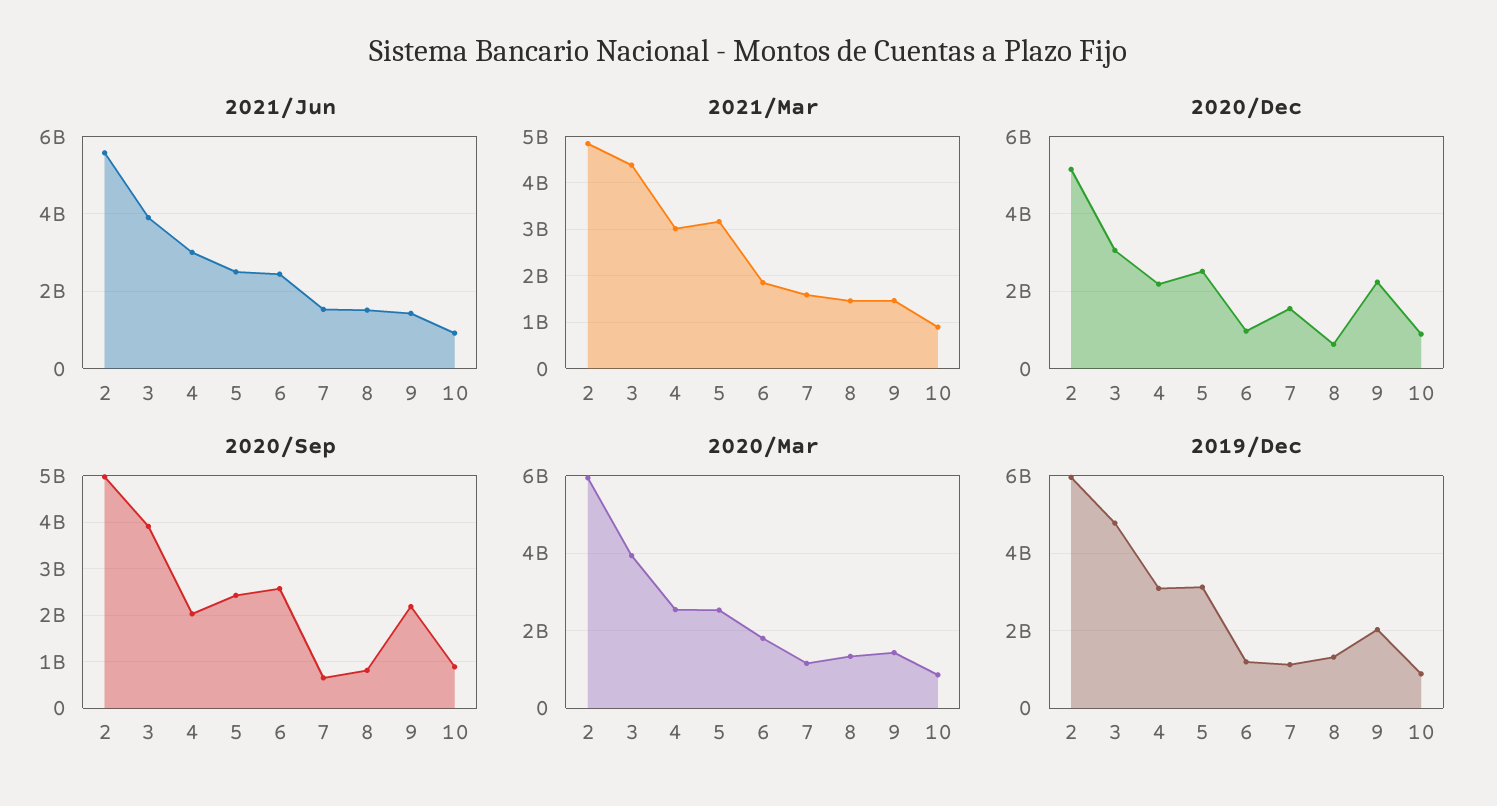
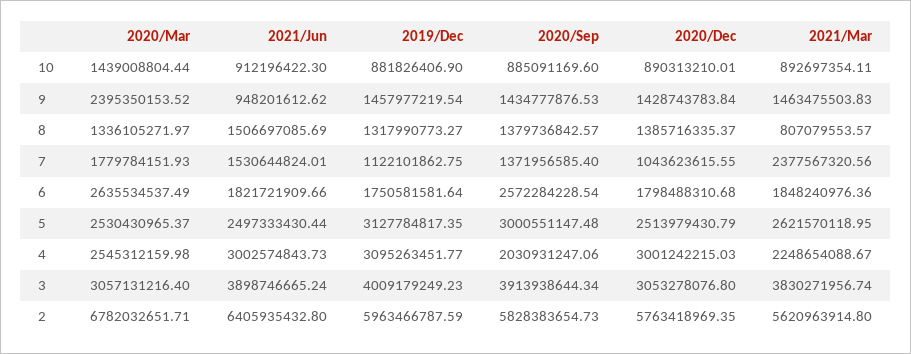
  {
    "2021/Jun": {
-     "2": 5600000000,
+     "2": 6405935432.8,
      "3": 3898746665.24,
      "4": 3002574843.73,
      "5": 2497333430.44,
-     "6": 2400000000,
+     "6": 1821721909.66,
      "7": 1530644824.01,
      "8": 1506697085.69,
-     "9": 1400000000,
+     "9": 948201612.62,
      "10": 912196422.3
    },
    "2021/Mar": {
-     "2": 4800000000,
+     "2": 5620963914.8,
-     "3": 4400000000,
+     "3": 3830271956.74,
-     "4": 3000000000,
+     "4": 2248654088.67,
-     "5": 3200000000,
+     "5": 2621570118.95,
      "6": 1848240976.36,
-     "7": 1600000000,
+     "7": 2377567320.56,
-     "8": 1400000000,
+     "8": 807079553.57,
      "9": 1463475503.83,
      "10": 892697354.11
    },
    "2020/Dec": {
-     "2": 5200000000,
+     "2": 5763418969.35,
      "3": 3053278076.8,
-     "4": 2200000000,
+     "4": 3001242215.03,
      "5": 2513979430.79,
-     "6": 1000000000,
+     "6": 1798488310.68,
-     "7": 1600000000,
+     "7": 1043623615.55,
-     "8": 600000000,
+     "8": 1385716335.37,
-     "9": 2200000000,
+     "9": 1428743783.84,
      "10": 890313210.01
    },
    "2020/Sep": {
-     "2": 5000000000,
+     "2": 5828383654.73,
      "3": 3913938644.34,
      "4": 2030931247.06,
-     "5": 2400000000,
+     "5": 3000551147.48,
      "6": 2572284228.54,
-     "7": 600000000,
+     "7": 1371956585.4,
-     "8": 800000000,
+     "8": 1379736842.57,
-     "9": 2200000000,
+     "9": 1434777876.53,
      "10": 885091169.6
    },
    "2020/Mar": {
-     "2": 6000000000,
+     "2": 6782032651.71,
-     "3": 4000000000,
+     "3": 3057131216.4,
      "4": 2545312159.98,
      "5": 2530430965.37,
-     "6": 1800000000,
+     "6": 2635534537.49,
-     "7": 1200000000,
+     "7": 1779784151.93,
      "8": 1336105271.97,
-     "9": 1400000000,
+     "9": 2395350153.52,
-     "10": 800000000
+     "10": 1439008804.44
    },
    "2019/Dec": {
      "2": 5963466787.59,
-     "3": 4800000000,
+     "3": 4009179249.23,
      "4": 3095263451.77,
      "5": 3127784817.35,
-     "6": 1200000000,
+     "6": 1750581581.64,
      "7": 1122101862.75,
      "8": 1317990773.27,
-     "9": 2000000000,
+     "9": 1457977219.54,
      "10": 881826406.9
    }
  }

